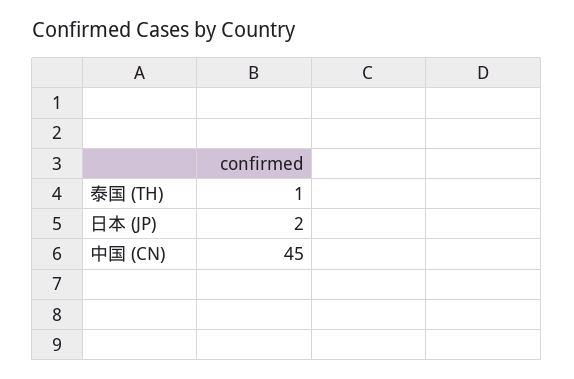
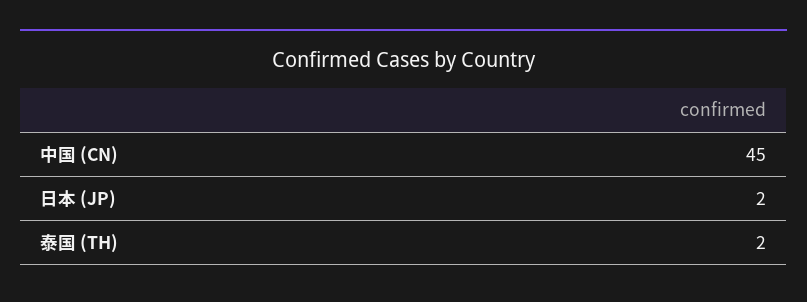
  {
-   "泰国 (TH)": 1,
+   "泰国 (TH)": 2,
    "日本 (JP)": 2,
    "中国 (CN)": 45
  }

